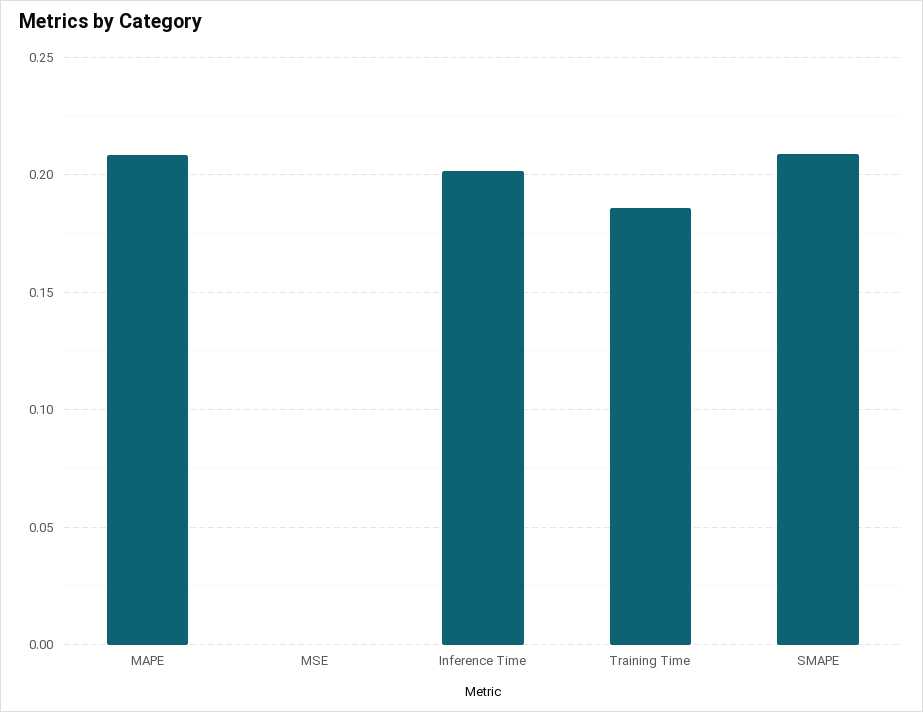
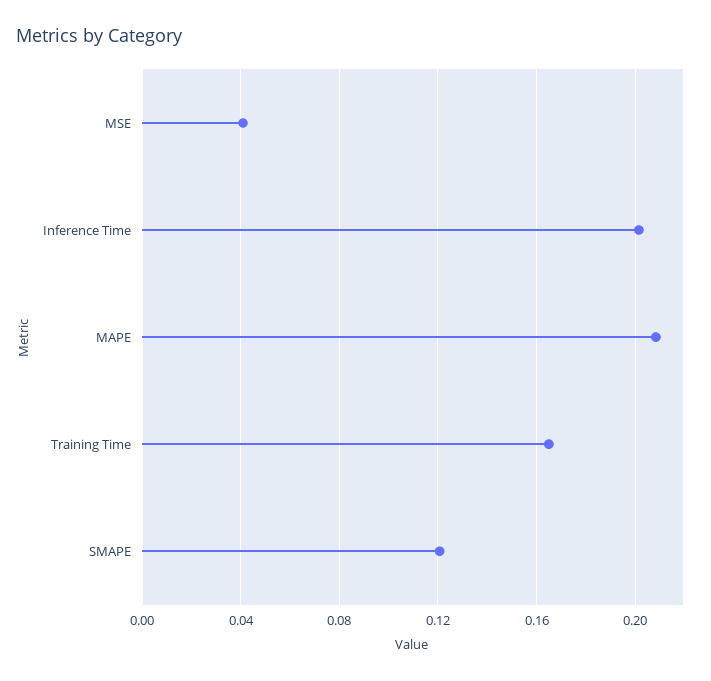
  {
    "MAPE": 0.21,
-   "MSE": 0,
+   "MSE": 0.04,
    "Inference Time": 0.2,
-   "Training Time": 0.185,
+   "Training Time": 0.165,
-   "SMAPE": 0.21
+   "SMAPE": 0.12
  }

